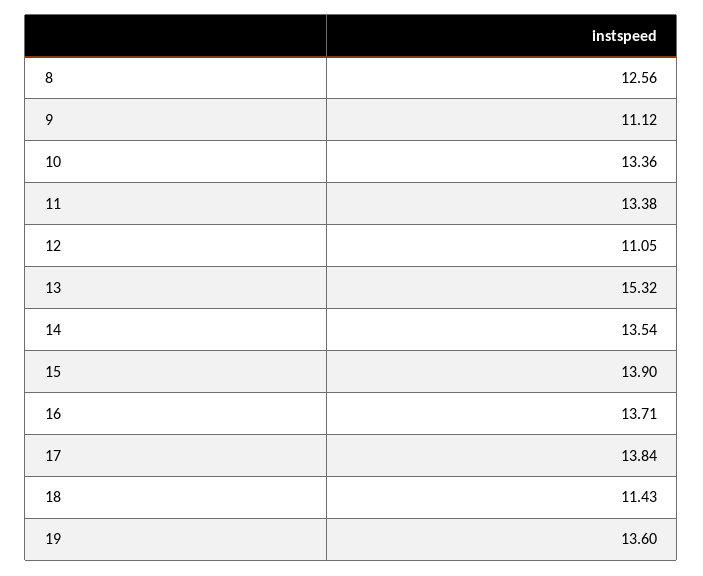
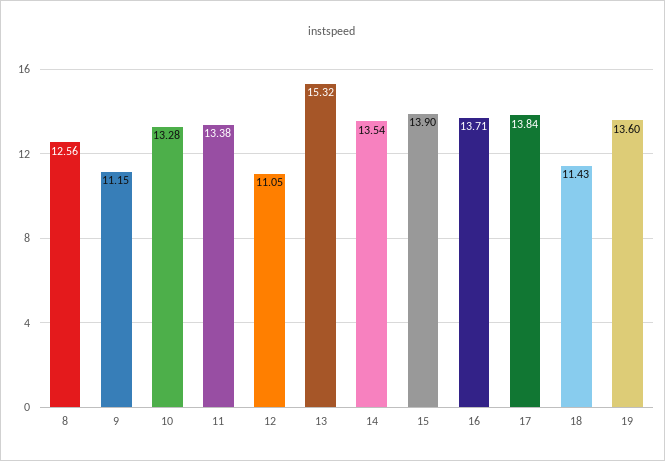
  {
    "8": 12.56,
-   "9": 11.12,
+   "9": 11.15,
-   "10": 13.36,
+   "10": 13.28,
    "11": 13.38,
    "12": 11.05,
    "13": 15.32,
    "14": 13.54,
    "15": 13.9,
    "16": 13.71,
    "17": 13.84,
    "18": 11.43,
    "19": 13.6
  }

